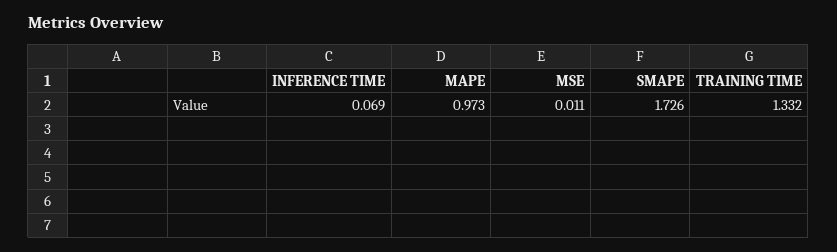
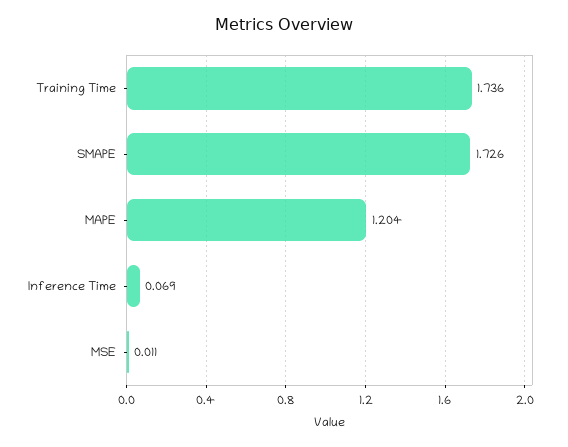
  {
    "INFERENCE TIME": 0.069,
-   "MAPE": 0.973,
+   "MAPE": 1.204,
    "MSE": 0.011,
    "SMAPE": 1.726,
-   "TRAINING TIME": 1.332
+   "TRAINING TIME": 1.736
  }

